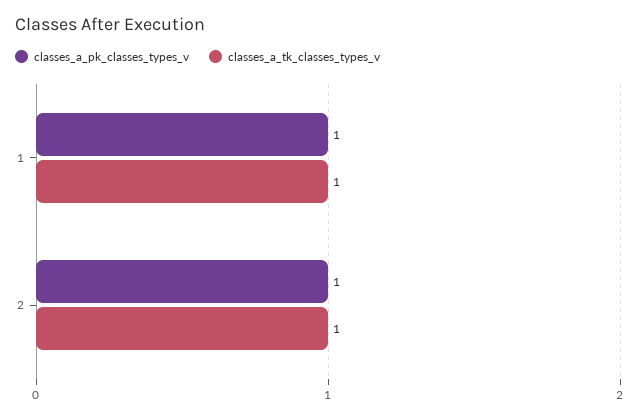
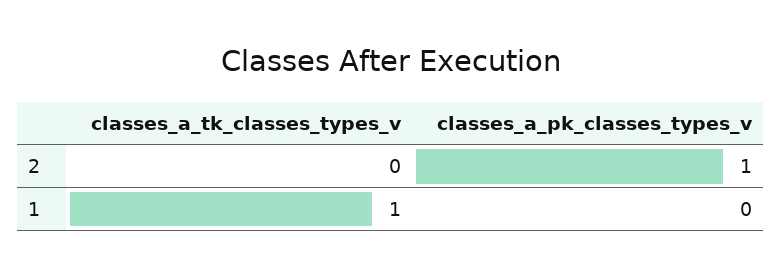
  {
    "classes_a_pk_classes_types_v": {
-     "1": 1,
+     "1": 0,
      "2": 1
    },
    "classes_a_tk_classes_types_v": {
      "1": 1,
-     "2": 1
+     "2": 0
    }
  }

